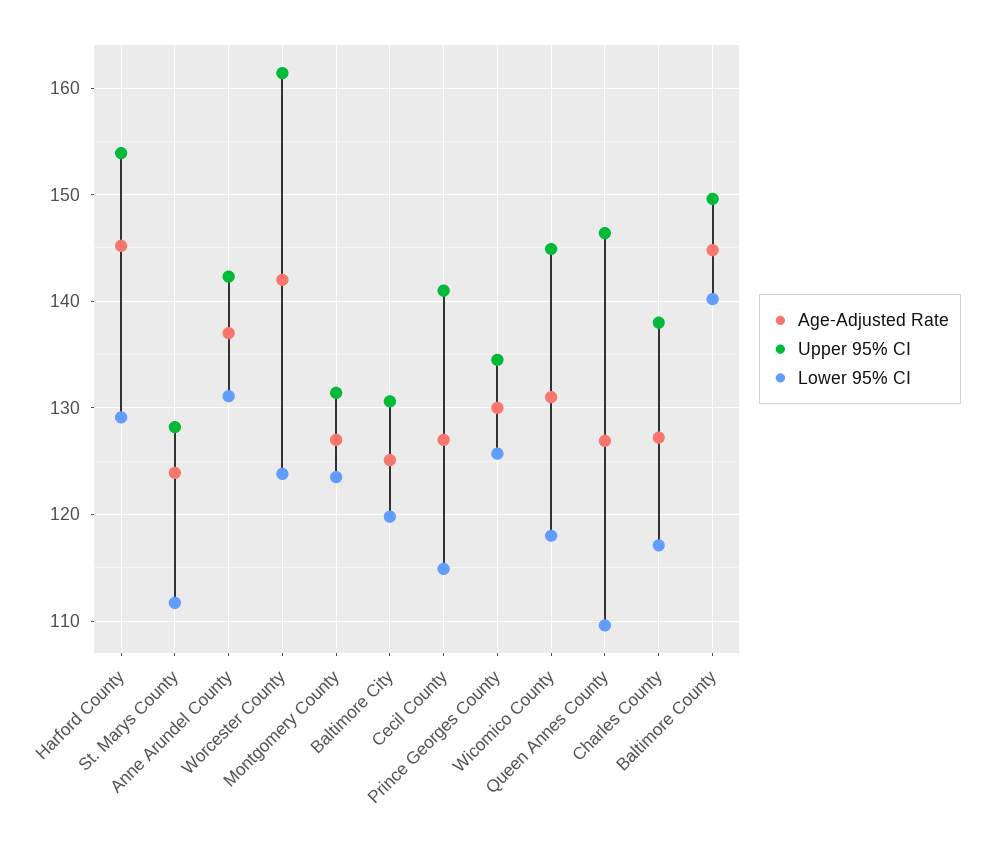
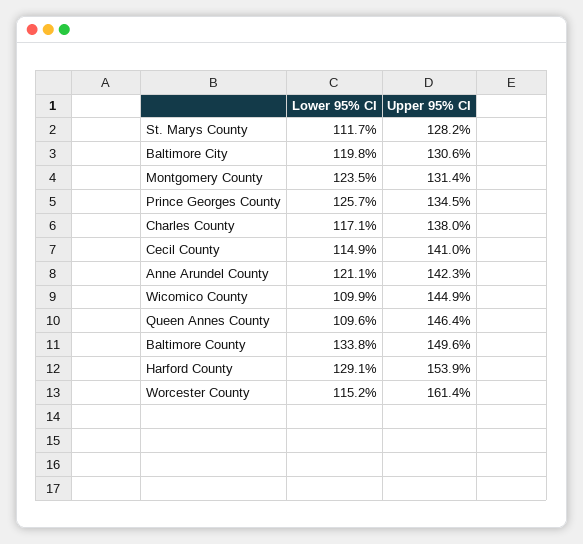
  {
-   "Age-Adjusted Rate": {
-     "Harford County": 145,
-     "St. Marys County": 124,
-     "Anne Arundel County": 137,
-     "Worcester County": 142,
-     "Montgomery County": 127,
-     "Baltimore City": 125,
-     "Cecil County": 127,
-     "Prince Georges County": 130,
-     "Wicomico County": 131,
-     "Queen Annes County": 127,
-     "Charles County": 127,
-     "Baltimore County": 145
-   },
    "Upper 95% CI": {
      "Harford County": 153.9,
      "St. Marys County": 128.2,
      "Anne Arundel County": 142.3,
      "Worcester County": 161.4,
      "Montgomery County": 131.4,
      "Baltimore City": 130.6,
      "Cecil County": 141,
      "Prince Georges County": 134.5,
      "Wicomico County": 144.9,
      "Queen Annes County": 146.4,
      "Charles County": 138,
      "Baltimore County": 149.6
    },
    "Lower 95% CI": {
      "Harford County": 129.1,
      "St. Marys County": 111.7,
-     "Anne Arundel County": 131,
+     "Anne Arundel County": 121.1,
-     "Worcester County": 124,
+     "Worcester County": 115.2,
      "Montgomery County": 123.5,
      "Baltimore City": 119.8,
      "Cecil County": 114.9,
      "Prince Georges County": 125.7,
-     "Wicomico County": 118,
+     "Wicomico County": 109.9,
      "Queen Annes County": 109.6,
      "Charles County": 117.1,
-     "Baltimore County": 140
+     "Baltimore County": 133.8
    }
  }

